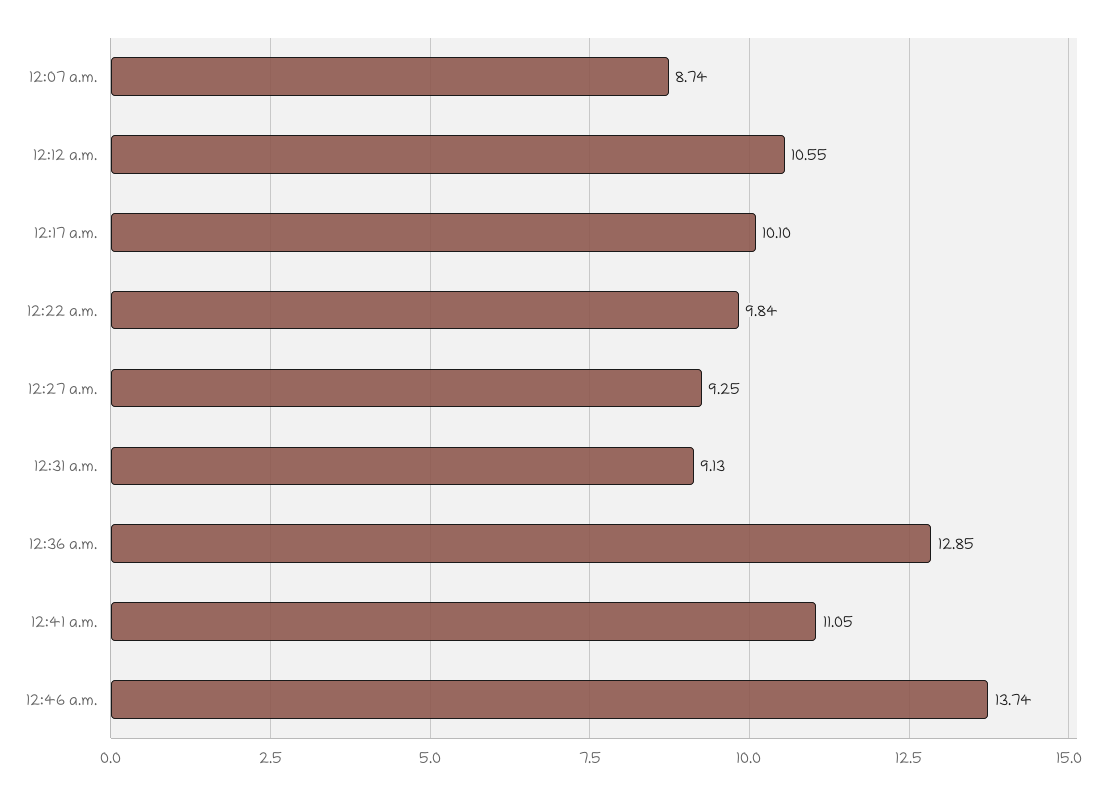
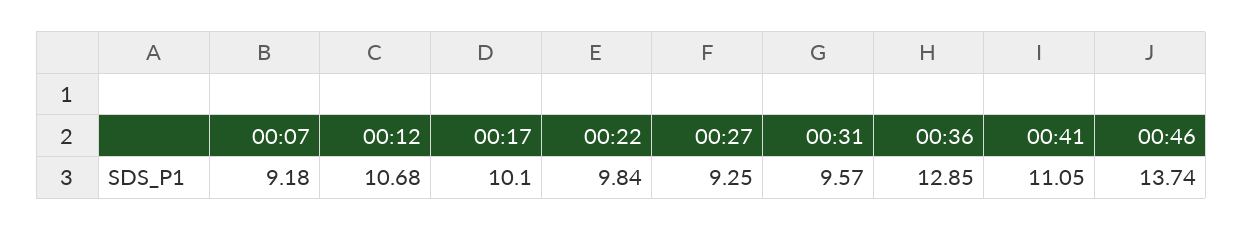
  {
-   "12:07 a.m.": 8.74,
+   "12:07 a.m.": 9.18,
-   "12:12 a.m.": 10.55,
+   "12:12 a.m.": 10.68,
    "12:17 a.m.": 10.1,
    "12:22 a.m.": 9.84,
    "12:27 a.m.": 9.25,
-   "12:31 a.m.": 9.13,
+   "12:31 a.m.": 9.57,
    "12:36 a.m.": 12.85,
    "12:41 a.m.": 11.05,
    "12:46 a.m.": 13.74
  }

